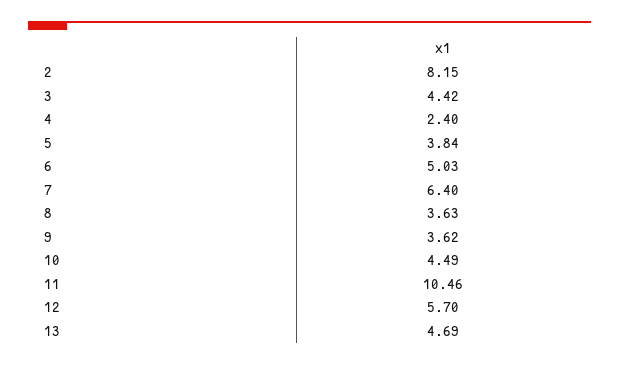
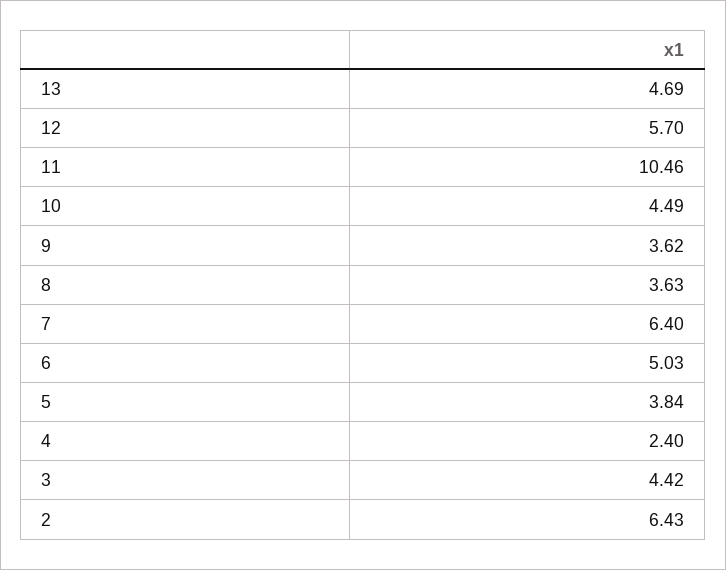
  {
-   "2": 8.15,
+   "2": 6.43,
    "3": 4.42,
    "4": 2.4,
    "5": 3.84,
    "6": 5.03,
    "7": 6.4,
    "8": 3.63,
    "9": 3.62,
    "10": 4.49,
    "11": 10.46,
    "12": 5.7,
    "13": 4.69
  }

